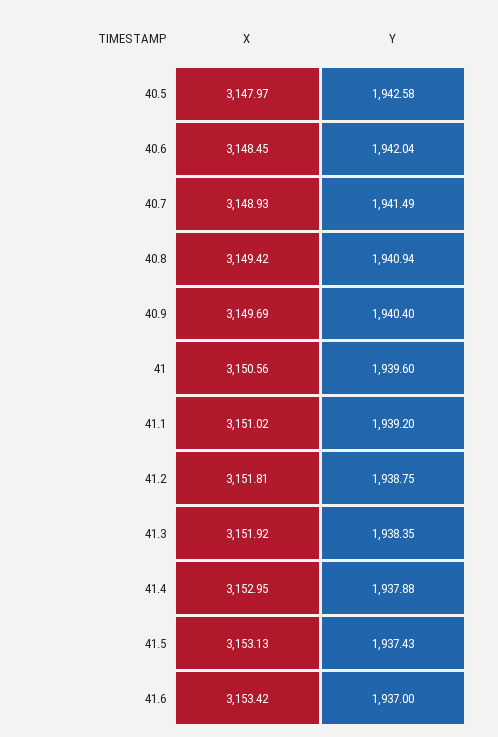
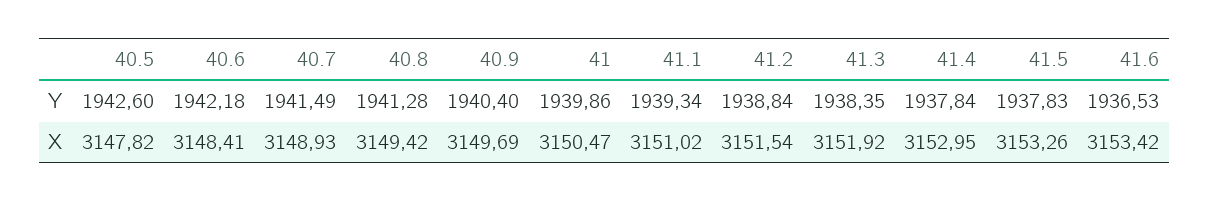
  {
    "X": {
-     "40.5": 3147.97,
+     "40.5": 3147.82,
-     "40.6": 3148.45,
+     "40.6": 3148.41,
      "40.7": 3148.93,
      "40.8": 3149.42,
      "40.9": 3149.69,
-     "41": 3150.56,
+     "41": 3150.47,
      "41.1": 3151.02,
-     "41.2": 3151.81,
+     "41.2": 3151.54,
      "41.3": 3151.92,
      "41.4": 3152.95,
-     "41.5": 3153.13,
+     "41.5": 3153.26,
      "41.6": 3153.42
    },
    "Y": {
-     "40.5": 1942.58,
+     "40.5": 1942.6,
-     "40.6": 1942.04,
+     "40.6": 1942.18,
      "40.7": 1941.49,
-     "40.8": 1940.94,
+     "40.8": 1941.28,
      "40.9": 1940.4,
-     "41": 1939.6,
+     "41": 1939.86,
-     "41.1": 1939.2,
+     "41.1": 1939.34,
-     "41.2": 1938.75,
+     "41.2": 1938.84,
      "41.3": 1938.35,
-     "41.4": 1937.88,
+     "41.4": 1937.84,
-     "41.5": 1937.43,
+     "41.5": 1937.83,
-     "41.6": 1937
+     "41.6": 1936.53
    }
  }

